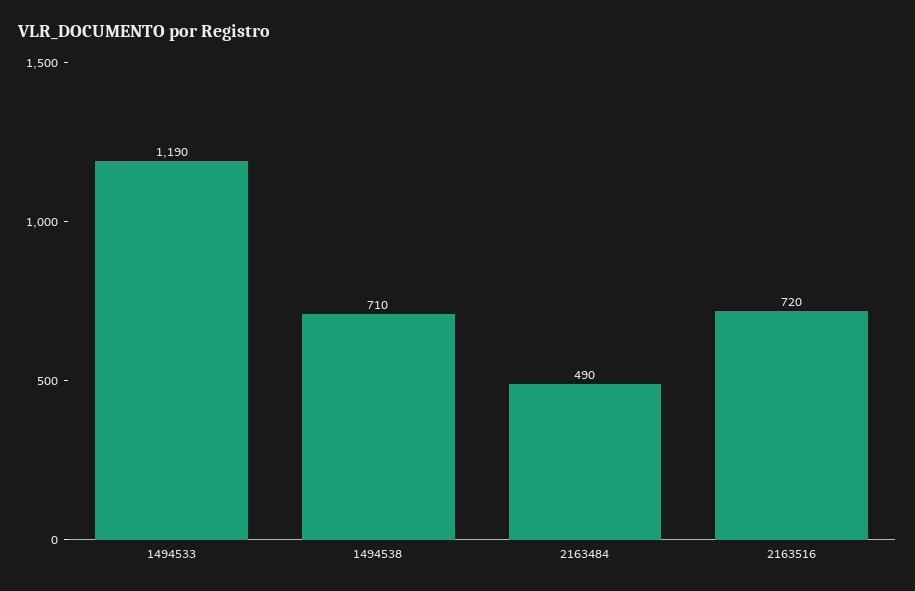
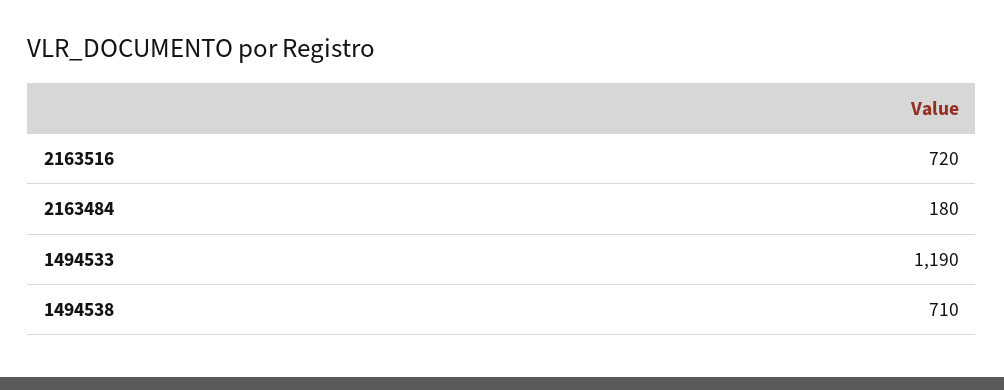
  {
    "1494533": 1190,
    "1494538": 710,
-   "2163484": 490,
+   "2163484": 180,
    "2163516": 720
  }

